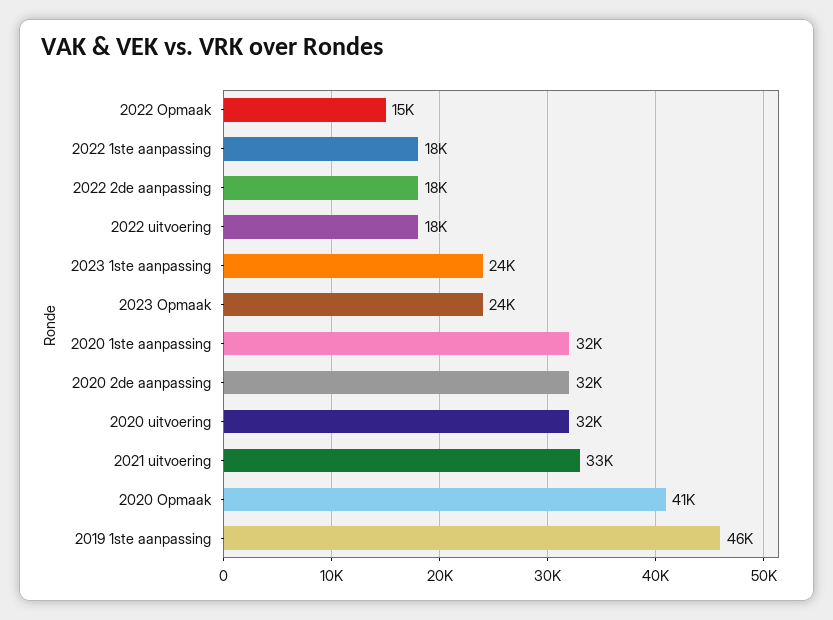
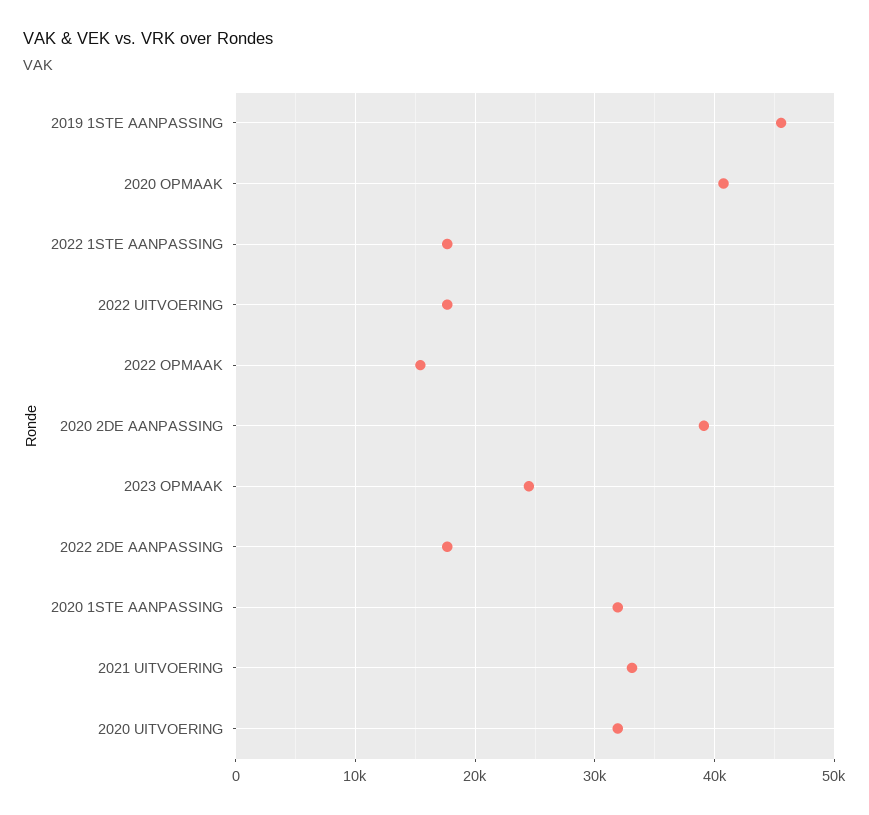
  {
    "2022 Opmaak": 15000,
    "2022 1ste aanpassing": 18000,
    "2022 2de aanpassing": 18000,
    "2022 uitvoering": 18000,
-   "2023 1ste aanpassing": 24000,
    "2023 Opmaak": 24000,
    "2020 1ste aanpassing": 32000,
-   "2020 2de aanpassing": 32000,
+   "2020 2de aanpassing": 39000,
    "2020 uitvoering": 32000,
    "2021 uitvoering": 33000,
    "2020 Opmaak": 41000,
    "2019 1ste aanpassing": 46000
  }

